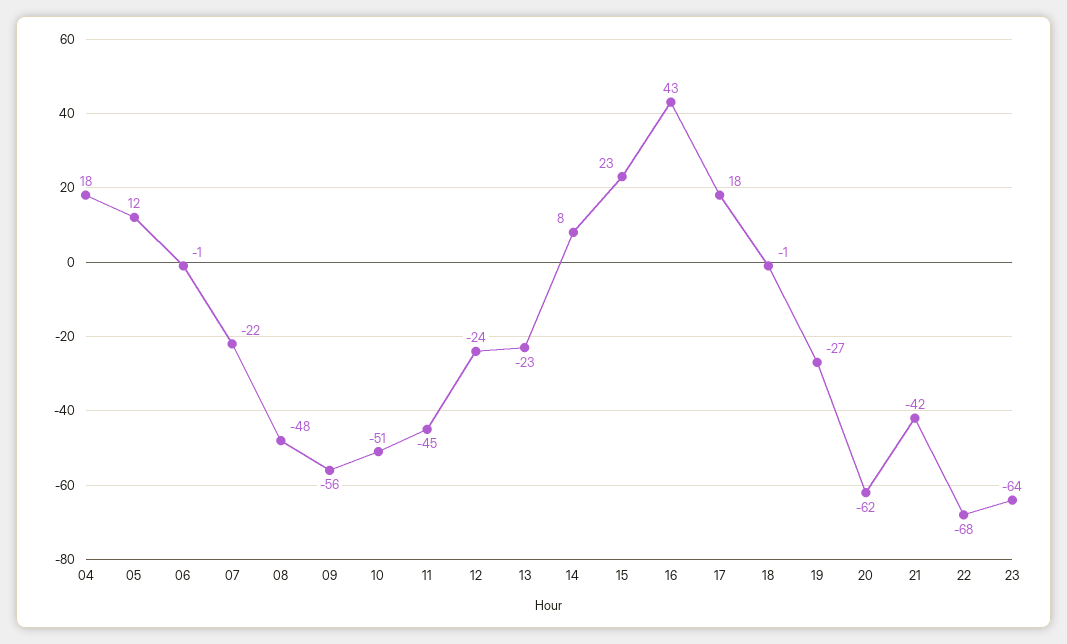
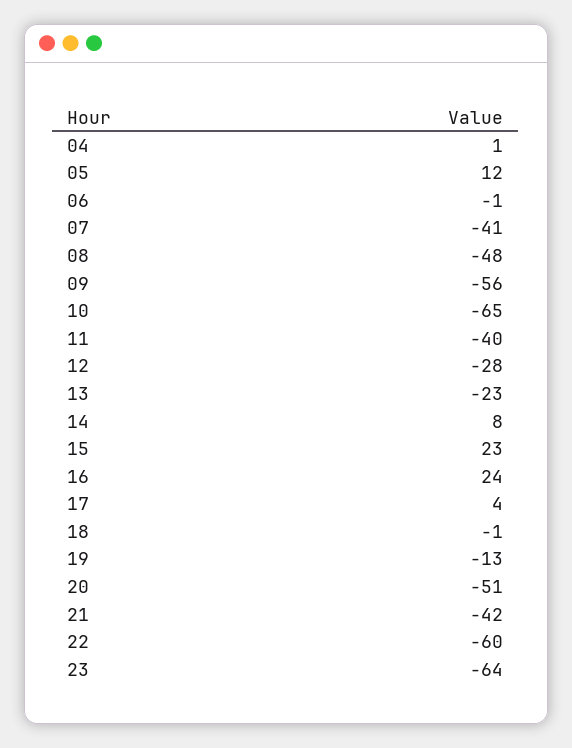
  {
-   "04": 18,
+   "04": 1,
    "05": 12,
    "06": -1,
-   "07": -22,
+   "07": -41,
    "08": -48,
    "09": -56,
-   "10": -51,
+   "10": -65,
-   "11": -45,
+   "11": -40,
-   "12": -24,
+   "12": -28,
    "13": -23,
    "14": 8,
    "15": 23,
-   "16": 43,
+   "16": 24,
-   "17": 18,
+   "17": 4,
    "18": -1,
-   "19": -27,
+   "19": -13,
-   "20": -62,
+   "20": -51,
    "21": -42,
-   "22": -68,
+   "22": -60,
    "23": -64
  }

